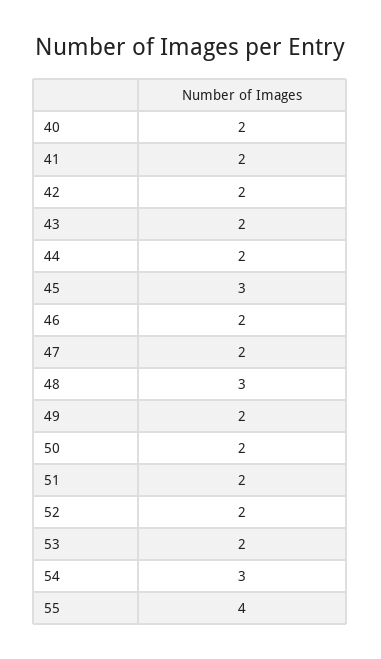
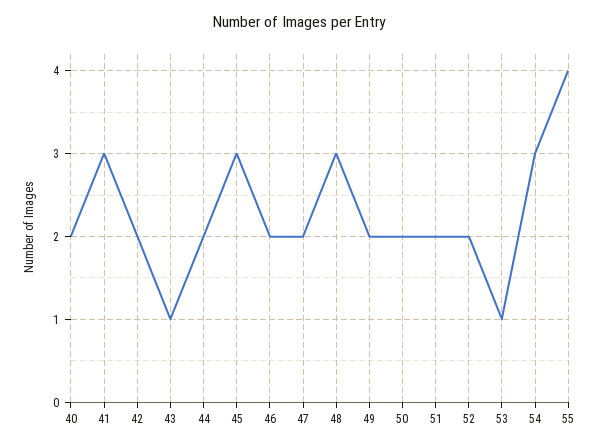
  {
    "40": 2,
-   "41": 2,
+   "41": 3,
    "42": 2,
-   "43": 2,
+   "43": 1,
    "44": 2,
    "45": 3,
    "46": 2,
    "47": 2,
    "48": 3,
    "49": 2,
    "50": 2,
    "51": 2,
    "52": 2,
-   "53": 2,
+   "53": 1,
    "54": 3,
    "55": 4
  }

